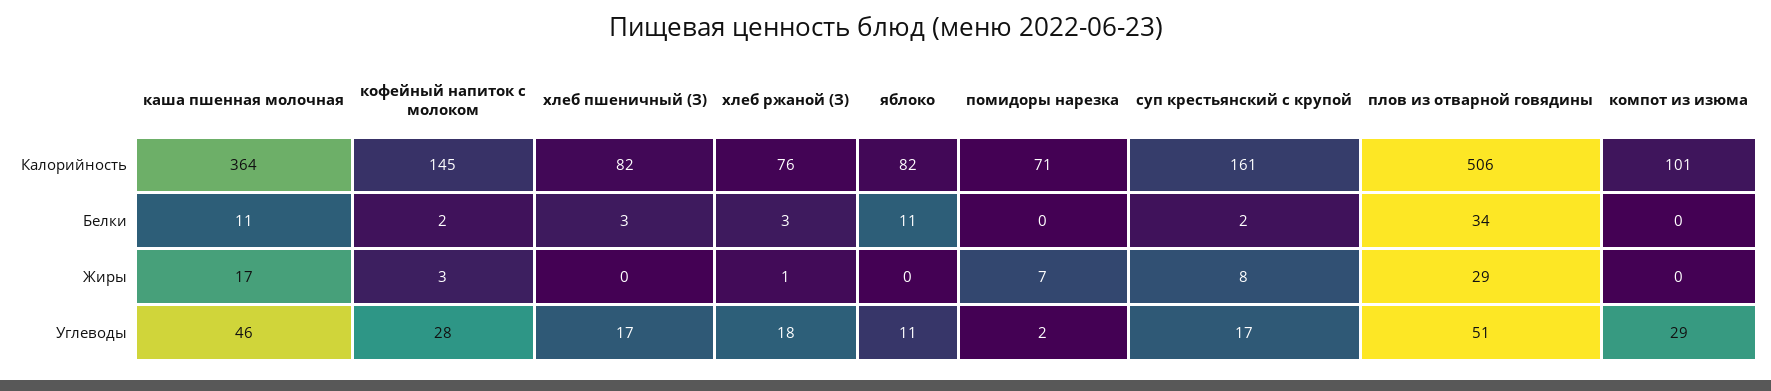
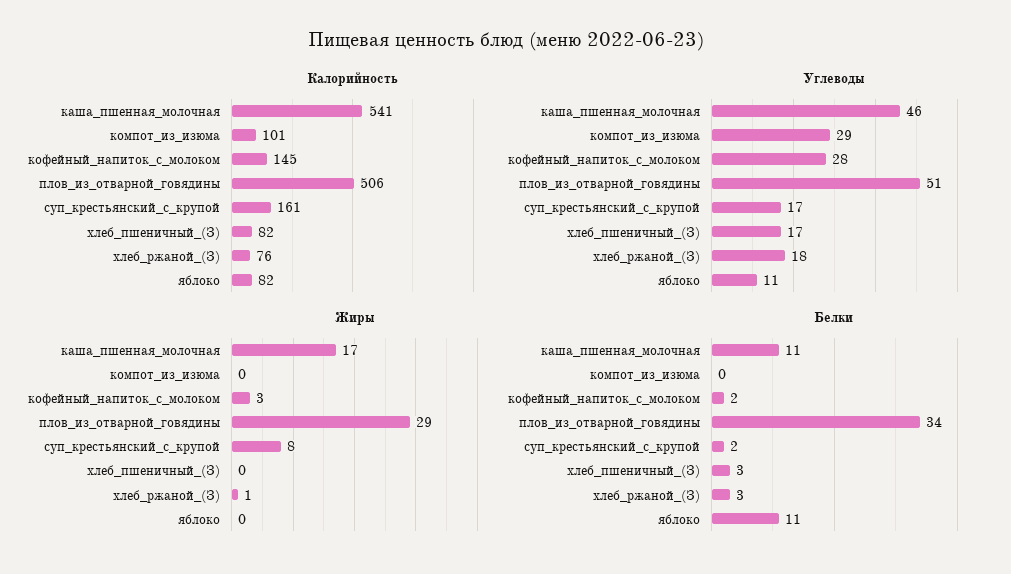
  {
    "Калорийность": {
-     "каша пшенная молочная": 364,
+     "каша пшенная молочная": 541,
      "кофейный напиток с молоком": 145,
      "хлеб пшеничный (З)": 82,
      "хлеб ржаной (З)": 76,
      "яблоко": 82,
-     "помидоры нарезка": 71,
      "суп крестьянский с крупой": 161,
      "плов из отварной говядины": 506,
      "компот из изюма": 101
    },
    "Белки": {
      "каша пшенная молочная": 11,
      "кофейный напиток с молоком": 2,
      "хлеб пшеничный (З)": 3,
      "хлеб ржаной (З)": 3,
      "яблоко": 11,
-     "помидоры нарезка": 0,
      "суп крестьянский с крупой": 2,
      "плов из отварной говядины": 34,
      "компот из изюма": 0
    },
    "Жиры": {
      "каша пшенная молочная": 17,
      "кофейный напиток с молоком": 3,
      "хлеб пшеничный (З)": 0,
      "хлеб ржаной (З)": 1,
      "яблоко": 0,
-     "помидоры нарезка": 7,
      "суп крестьянский с крупой": 8,
      "плов из отварной говядины": 29,
      "компот из изюма": 0
    },
    "Углеводы": {
      "каша пшенная молочная": 46,
      "кофейный напиток с молоком": 28,
      "хлеб пшеничный (З)": 17,
      "хлеб ржаной (З)": 18,
      "яблоко": 11,
-     "помидоры нарезка": 2,
      "суп крестьянский с крупой": 17,
      "плов из отварной говядины": 51,
      "компот из изюма": 29
    }
  }

